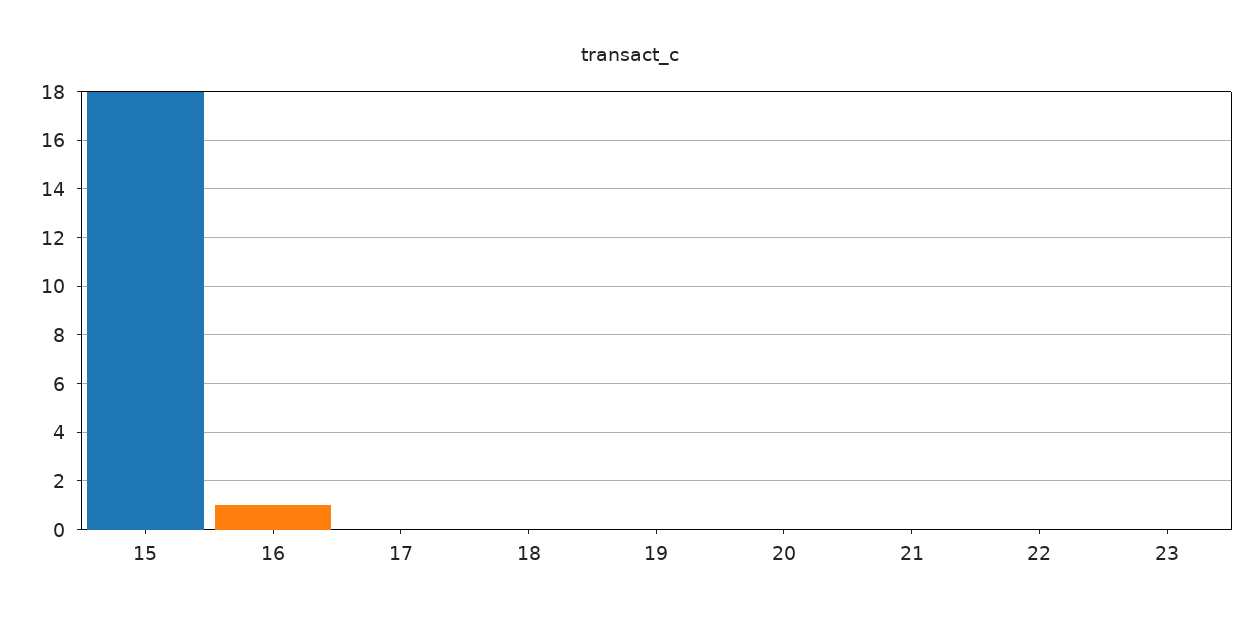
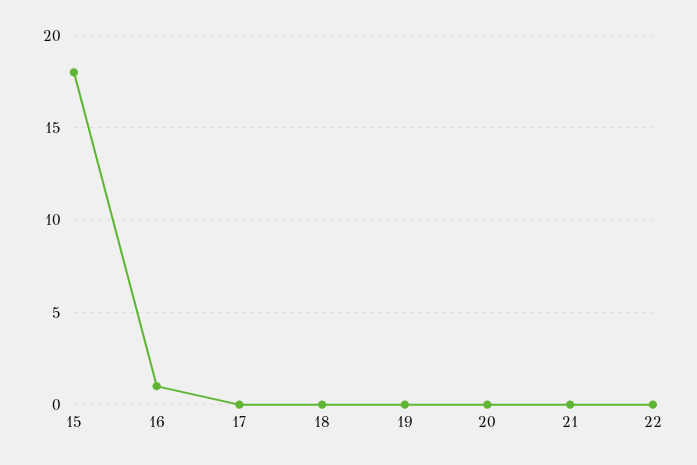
  {
    "15": 18,
    "16": 1,
    "17": 0,
    "18": 0,
    "19": 0,
    "20": 0,
    "21": 0,
-   "22": 0,
+   "22": 0
-   "23": 0
  }

